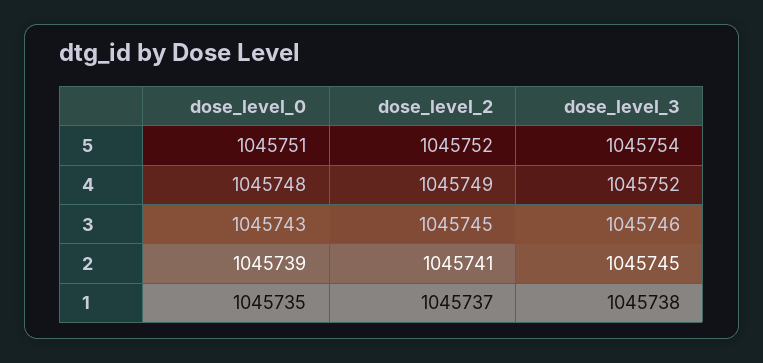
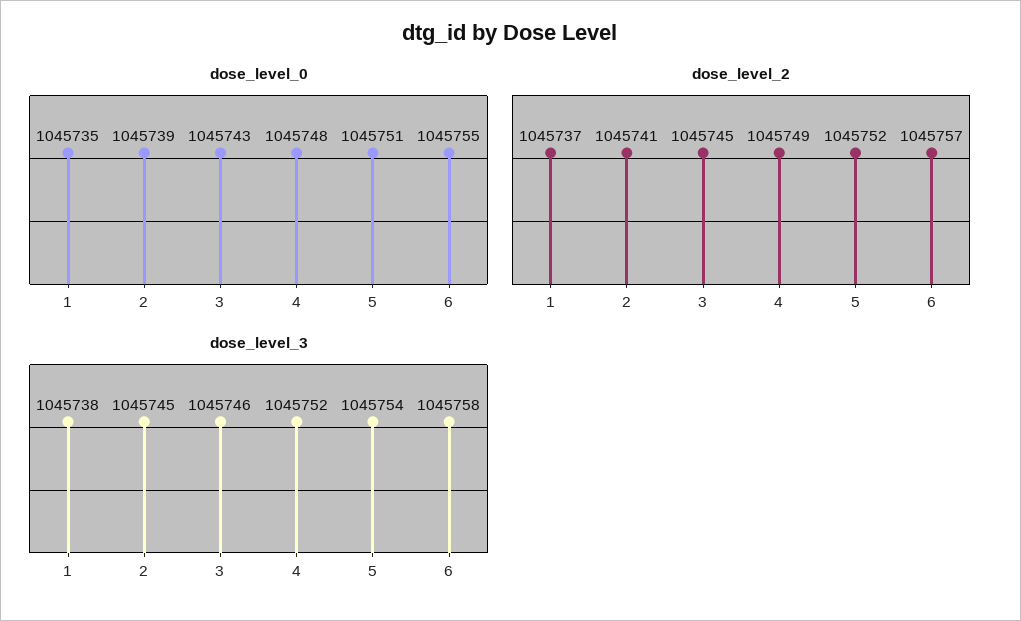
  {
    "dose_level_0": {
      "5": 1045751,
      "4": 1045748,
      "3": 1045743,
      "2": 1045739,
-     "1": 1045735
+     "1": 1045735,
+     "6": 1045755
    },
    "dose_level_2": {
      "5": 1045752,
      "4": 1045749,
      "3": 1045745,
      "2": 1045741,
-     "1": 1045737
+     "1": 1045737,
+     "6": 1045757
    },
    "dose_level_3": {
      "5": 1045754,
      "4": 1045752,
      "3": 1045746,
      "2": 1045745,
-     "1": 1045738
+     "1": 1045738,
+     "6": 1045758
    }
  }

